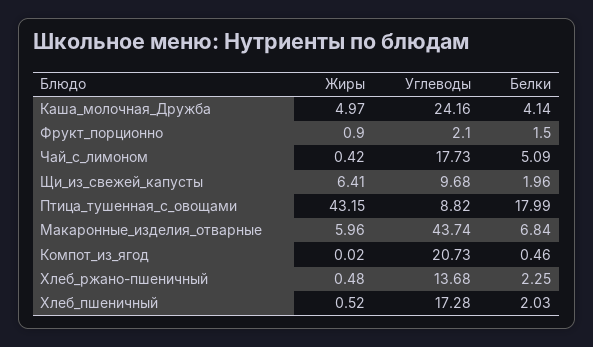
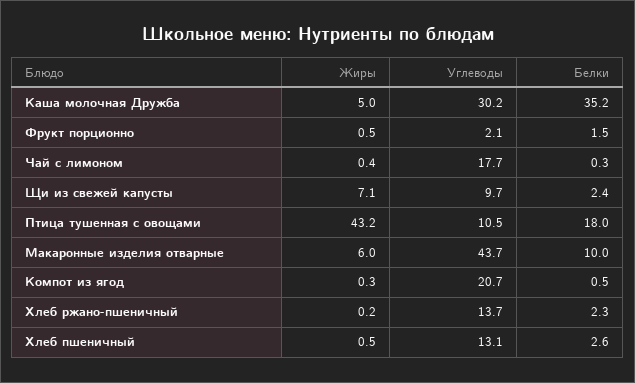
  {
    "Жиры": {
      "Каша_молочная_Дружба": 4.97,
-     "Фрукт_порционно": 0.9,
+     "Фрукт_порционно": 0.5,
      "Чай_с_лимоном": 0.42,
-     "Щи_из_свежей_капусты": 6.41,
+     "Щи_из_свежей_капусты": 7.1,
      "Птица_тушенная_с_овощами": 43.15,
      "Макаронные_изделия_отварные": 5.96,
-     "Компот_из_ягод": 0.02,
+     "Компот_из_ягод": 0.3,
-     "Хлеб_ржано-пшеничный": 0.48,
+     "Хлеб_ржано-пшеничный": 0.2,
      "Хлеб_пшеничный": 0.52
    },
    "Углеводы": {
-     "Каша_молочная_Дружба": 24.16,
+     "Каша_молочная_Дружба": 30.2,
      "Фрукт_порционно": 2.1,
      "Чай_с_лимоном": 17.73,
      "Щи_из_свежей_капусты": 9.68,
-     "Птица_тушенная_с_овощами": 8.82,
+     "Птица_тушенная_с_овощами": 10.5,
      "Макаронные_изделия_отварные": 43.74,
      "Компот_из_ягод": 20.73,
      "Хлеб_ржано-пшеничный": 13.68,
-     "Хлеб_пшеничный": 17.28
+     "Хлеб_пшеничный": 13.1
    },
    "Белки": {
-     "Каша_молочная_Дружба": 4.14,
+     "Каша_молочная_Дружба": 35.2,
      "Фрукт_порционно": 1.5,
-     "Чай_с_лимоном": 5.09,
+     "Чай_с_лимоном": 0.3,
-     "Щи_из_свежей_капусты": 1.96,
+     "Щи_из_свежей_капусты": 2.4,
      "Птица_тушенная_с_овощами": 17.99,
-     "Макаронные_изделия_отварные": 6.84,
+     "Макаронные_изделия_отварные": 10,
      "Компот_из_ягод": 0.46,
      "Хлеб_ржано-пшеничный": 2.25,
-     "Хлеб_пшеничный": 2.03
+     "Хлеб_пшеничный": 2.6
    }
  }

